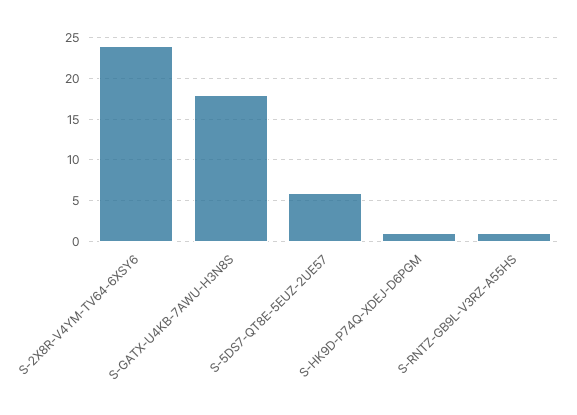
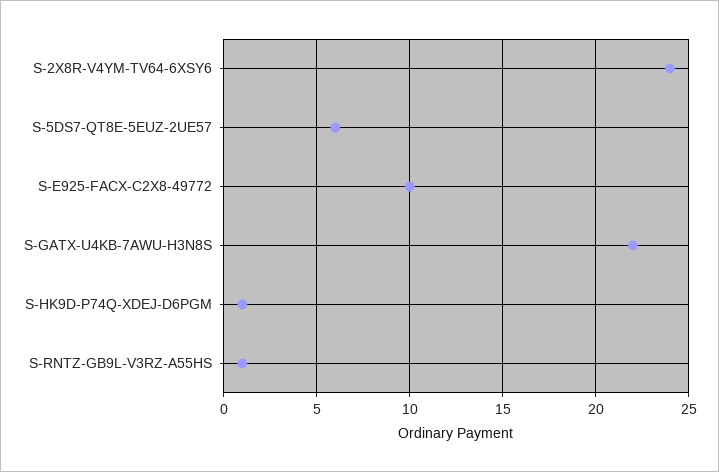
  {
    "S-2X8R-V4YM-TV64-6XSY6": 24,
-   "S-GATX-U4KB-7AWU-H3N8S": 18,
+   "S-GATX-U4KB-7AWU-H3N8S": 22,
    "S-5DS7-QT8E-5EUZ-2UE57": 6,
    "S-HK9D-P74Q-XDEJ-D6PGM": 1,
-   "S-RNTZ-GB9L-V3RZ-A55HS": 1
+   "S-RNTZ-GB9L-V3RZ-A55HS": 1,
+   "S-E925-FACX-C2X8-49772": 10
  }

